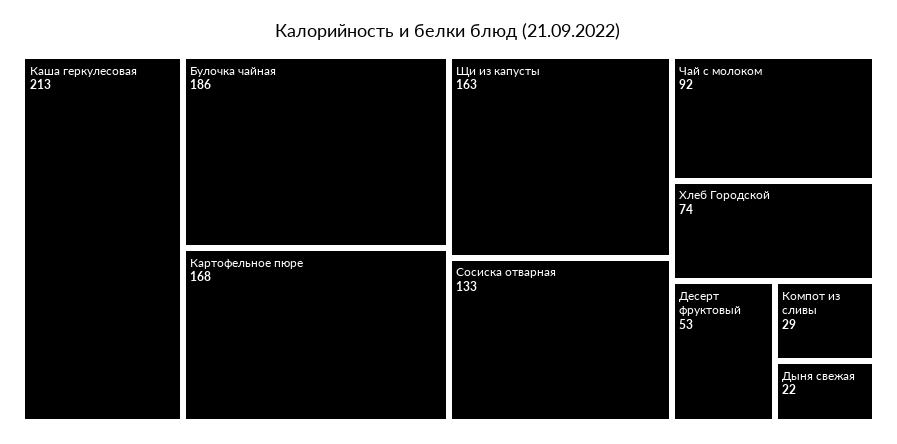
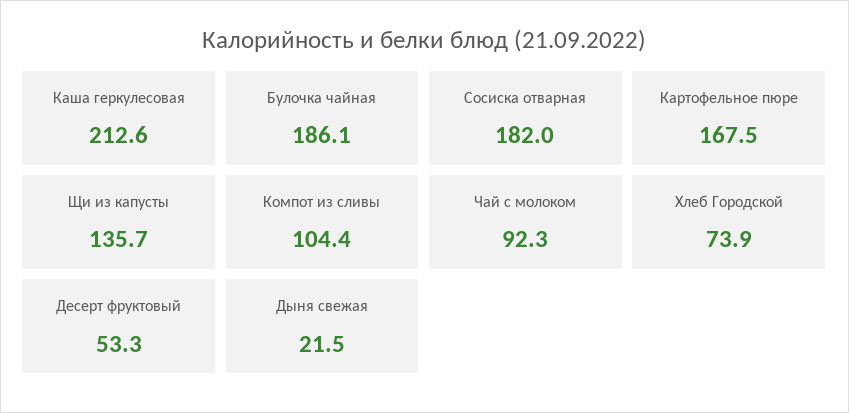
  {
    "Каша геркулесовая": 212.6,
    "Булочка чайная": 186.1,
    "Картофельное пюре": 167.5,
-   "Щи из капусты": 163,
+   "Щи из капусты": 135.7,
-   "Сосиска отварная": 133,
+   "Сосиска отварная": 182,
    "Чай с молоком": 92.3,
    "Хлеб Городской": 73.9,
    "Десерт фруктовый": 53.3,
-   "Компот из сливы": 29,
+   "Компот из сливы": 104.4,
    "Дыня свежая": 21.5
  }

